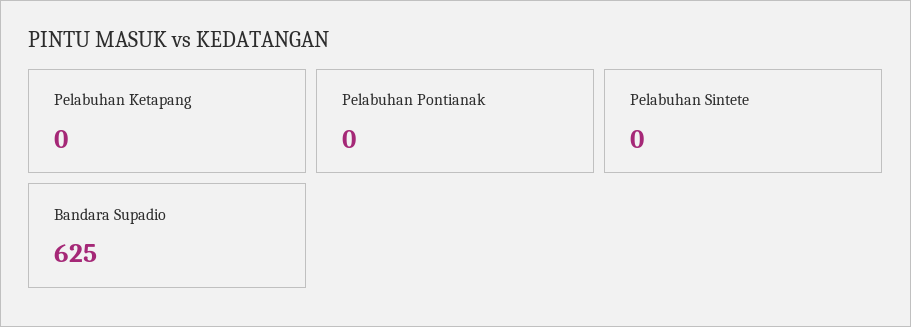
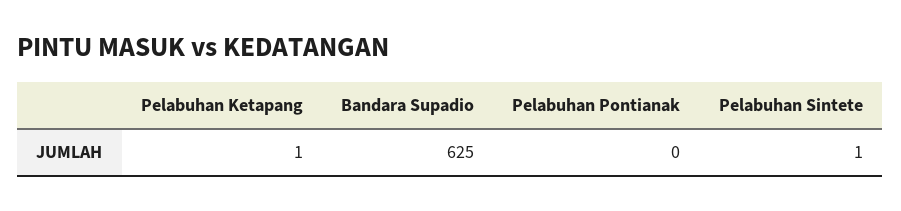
  {
-   "Pelabuhan Ketapang": 0,
+   "Pelabuhan Ketapang": 1,
    "Pelabuhan Pontianak": 0,
-   "Pelabuhan Sintete": 0,
+   "Pelabuhan Sintete": 1,
    "Bandara Supadio": 625
  }

